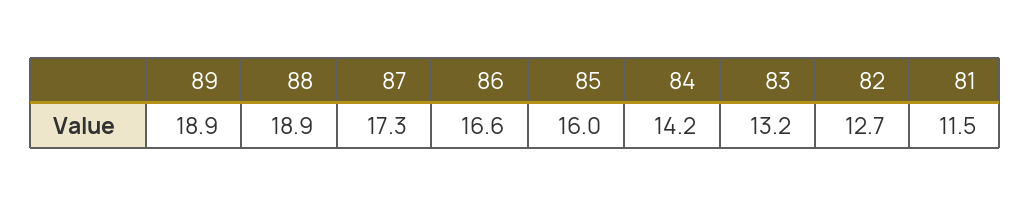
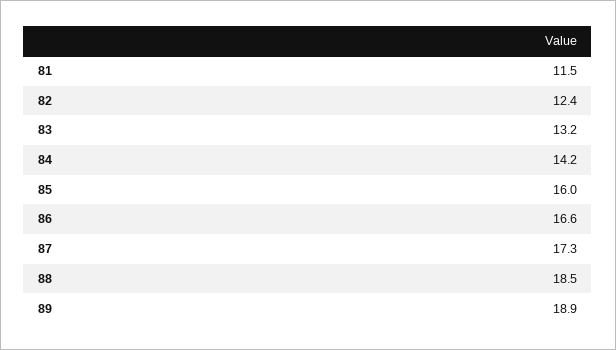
  {
    "89": 18.9,
-   "88": 18.9,
+   "88": 18.5,
    "87": 17.3,
    "86": 16.6,
    "85": 16,
    "84": 14.2,
    "83": 13.2,
-   "82": 12.7,
+   "82": 12.4,
    "81": 11.5
  }

